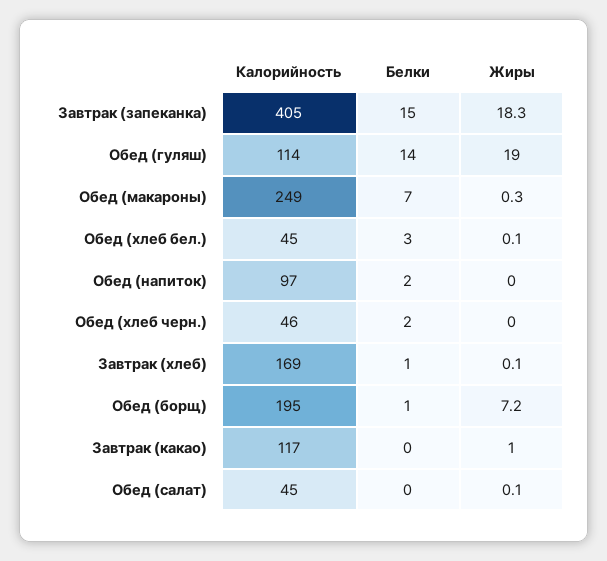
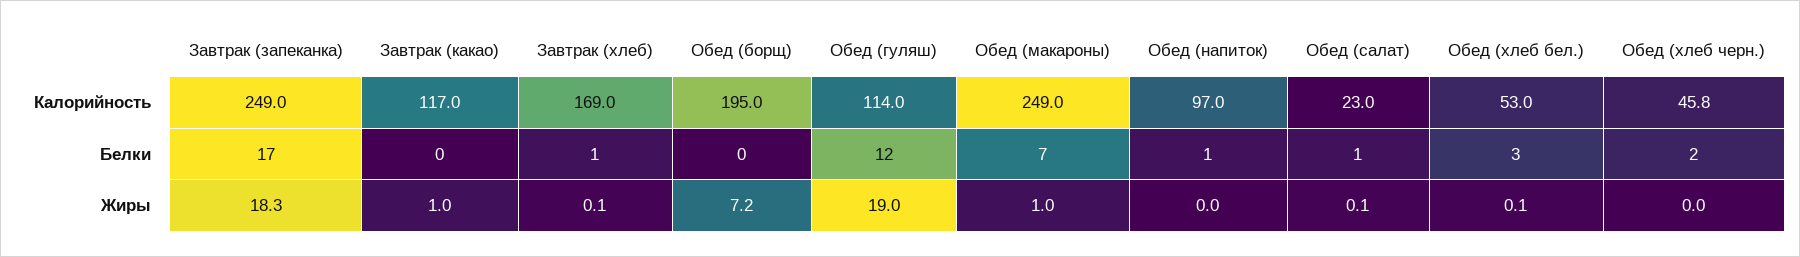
  {
    "Калорийность": {
-     "Завтрак (запеканка)": 405,
+     "Завтрак (запеканка)": 249,
      "Обед (гуляш)": 114,
      "Обед (макароны)": 249,
-     "Обед (хлеб бел.)": 45,
+     "Обед (хлеб бел.)": 53,
      "Обед (напиток)": 97,
      "Обед (хлеб черн.)": 45.8,
      "Завтрак (хлеб)": 169,
      "Обед (борщ)": 195,
      "Завтрак (какао)": 117,
-     "Обед (салат)": 45
+     "Обед (салат)": 23
    },
    "Белки": {
-     "Завтрак (запеканка)": 15,
+     "Завтрак (запеканка)": 17,
-     "Обед (гуляш)": 14,
+     "Обед (гуляш)": 12,
      "Обед (макароны)": 7,
      "Обед (хлеб бел.)": 3,
-     "Обед (напиток)": 2,
+     "Обед (напиток)": 1,
      "Обед (хлеб черн.)": 2,
      "Завтрак (хлеб)": 1,
-     "Обед (борщ)": 1,
+     "Обед (борщ)": 0,
      "Завтрак (какао)": 0,
-     "Обед (салат)": 0
+     "Обед (салат)": 1
    },
    "Жиры": {
      "Завтрак (запеканка)": 18.3,
      "Обед (гуляш)": 19,
-     "Обед (макароны)": 0.3,
+     "Обед (макароны)": 1,
      "Обед (хлеб бел.)": 0.1,
      "Обед (напиток)": 0,
      "Обед (хлеб черн.)": 0,
      "Завтрак (хлеб)": 0.1,
      "Обед (борщ)": 7.2,
      "Завтрак (какао)": 1,
      "Обед (салат)": 0.1
    }
  }

